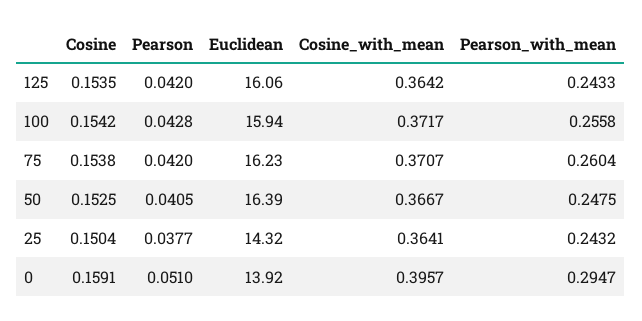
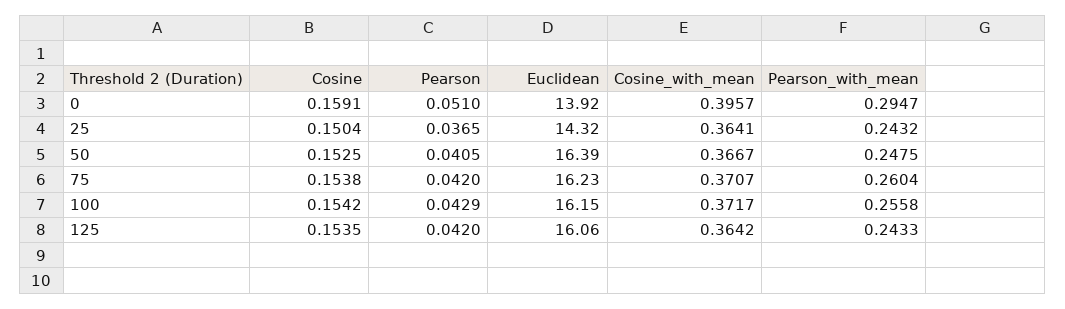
  {
    "Cosine": {
      "125": 0.1535,
      "100": 0.1542,
      "75": 0.1538,
      "50": 0.1525,
      "25": 0.1504,
      "0": 0.1591
    },
    "Pearson": {
      "125": 0.042,
-     "100": 0.0428,
+     "100": 0.0429,
      "75": 0.042,
      "50": 0.0405,
-     "25": 0.0377,
+     "25": 0.0365,
      "0": 0.051
    },
    "Euclidean": {
      "125": 16.06,
-     "100": 15.94,
+     "100": 16.15,
      "75": 16.23,
      "50": 16.39,
      "25": 14.32,
      "0": 13.92
    },
    "Cosine_with_mean": {
      "125": 0.3642,
      "100": 0.3717,
      "75": 0.3707,
      "50": 0.3667,
      "25": 0.3641,
      "0": 0.3957
    },
    "Pearson_with_mean": {
      "125": 0.2433,
      "100": 0.2558,
      "75": 0.2604,
      "50": 0.2475,
      "25": 0.2432,
      "0": 0.2947
    }
  }

